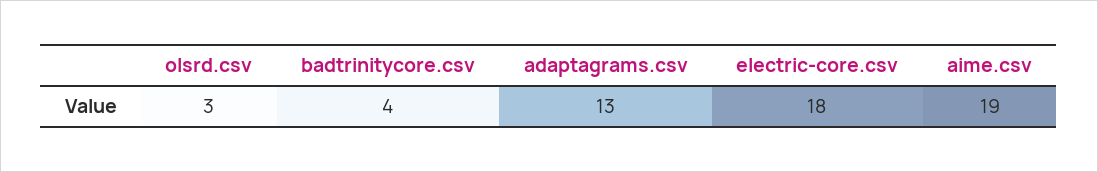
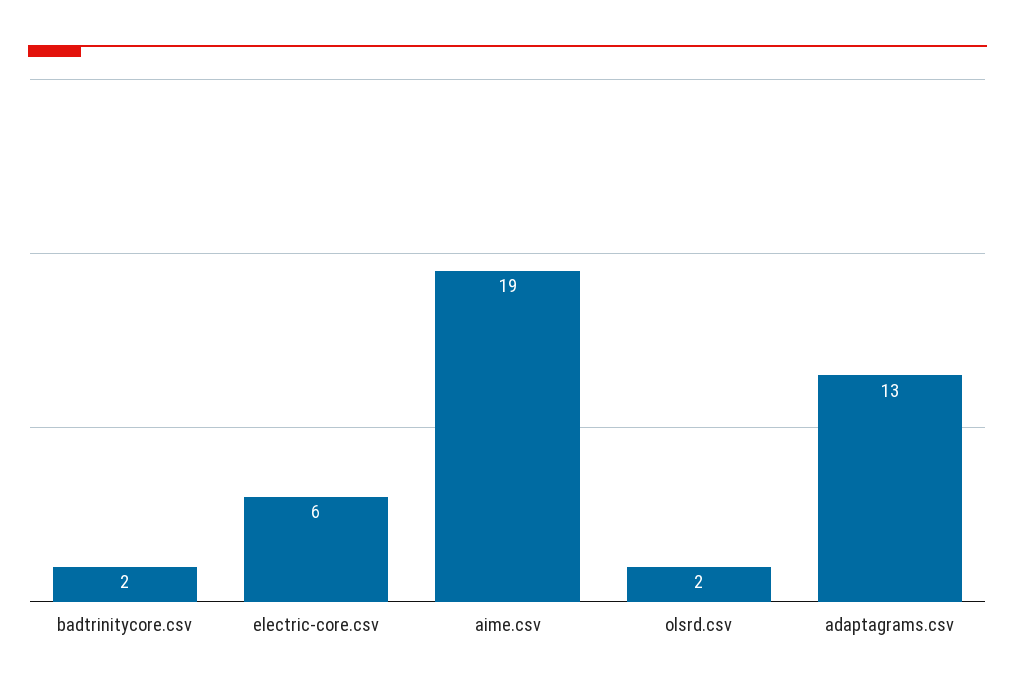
  {
-   "olsrd.csv": 3,
+   "olsrd.csv": 2,
-   "badtrinitycore.csv": 4,
+   "badtrinitycore.csv": 2,
    "adaptagrams.csv": 13,
-   "electric-core.csv": 18,
+   "electric-core.csv": 6,
    "aime.csv": 19
  }

